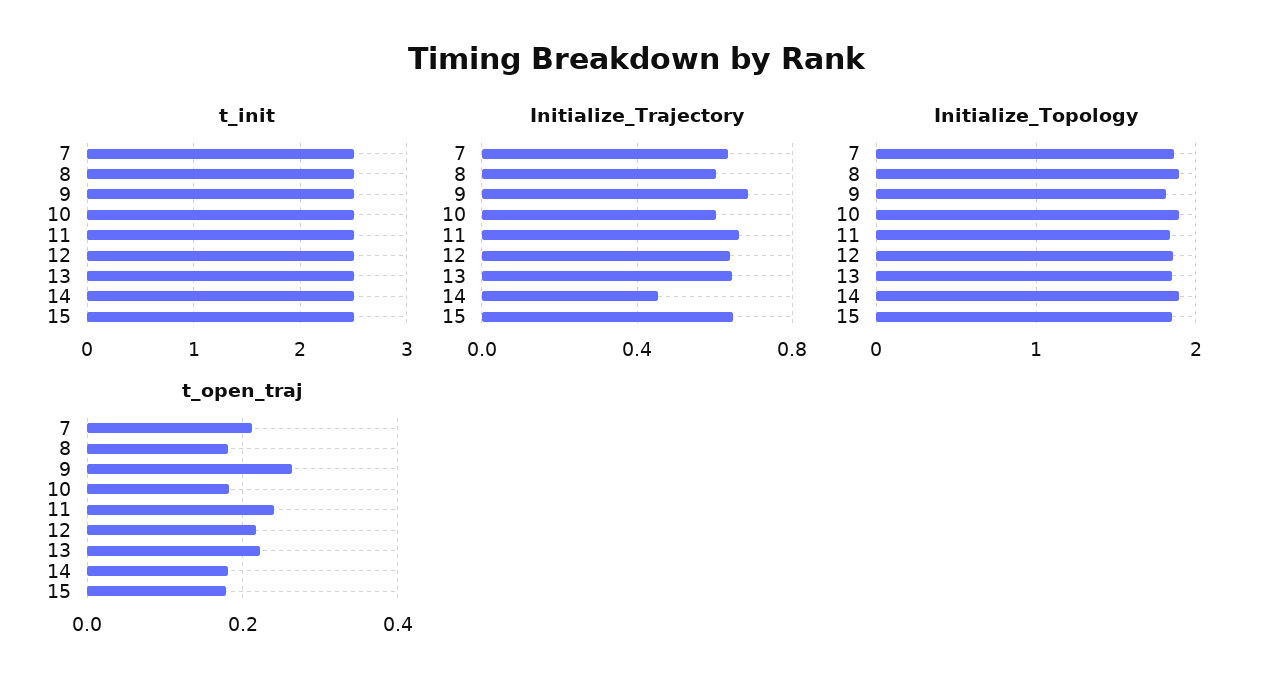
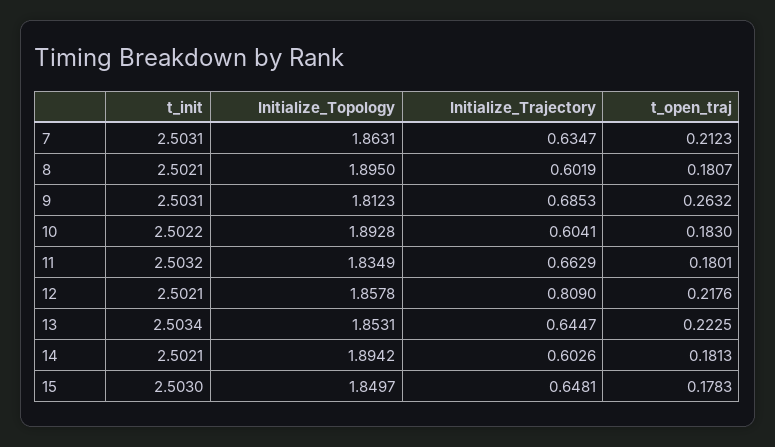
  {
    "t_init": {
      "7": 2.5031,
      "8": 2.5021,
      "9": 2.5031,
      "10": 2.5022,
      "11": 2.5032,
      "12": 2.5021,
      "13": 2.5034,
      "14": 2.5021,
      "15": 2.503
    },
    "Initialize_Trajectory": {
      "7": 0.6347,
      "8": 0.6019,
      "9": 0.6853,
      "10": 0.6041,
      "11": 0.6629,
-     "12": 0.65,
+     "12": 0.809,
      "13": 0.6447,
-     "14": 0.45,
+     "14": 0.6026,
      "15": 0.6481
    },
    "Initialize_Topology": {
      "7": 1.8631,
      "8": 1.895,
      "9": 1.8123,
      "10": 1.8928,
      "11": 1.8349,
      "12": 1.8578,
      "13": 1.8531,
      "14": 1.8942,
      "15": 1.8497
    },
    "t_open_traj": {
      "7": 0.2123,
      "8": 0.1807,
      "9": 0.2632,
      "10": 0.183,
-     "11": 0.24,
+     "11": 0.1801,
      "12": 0.2176,
      "13": 0.2225,
      "14": 0.1813,
      "15": 0.1783
    }
  }

